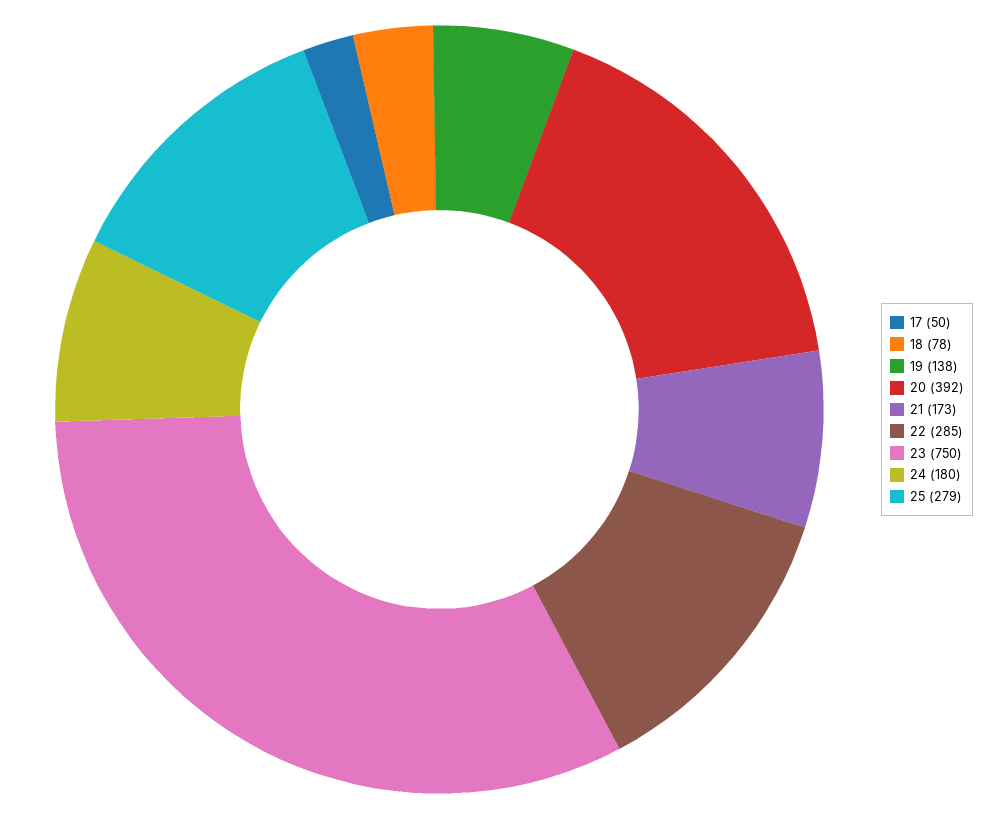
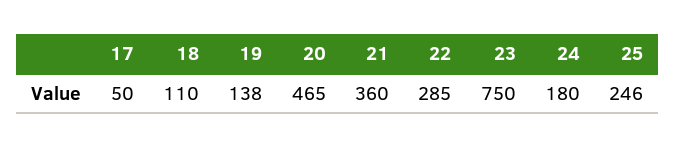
  {
    "17": 50,
-   "18": 78,
+   "18": 110,
    "19": 138,
-   "20": 392,
+   "20": 465,
-   "21": 173,
+   "21": 360,
    "22": 285,
    "23": 750,
    "24": 180,
-   "25": 279
+   "25": 246
  }

